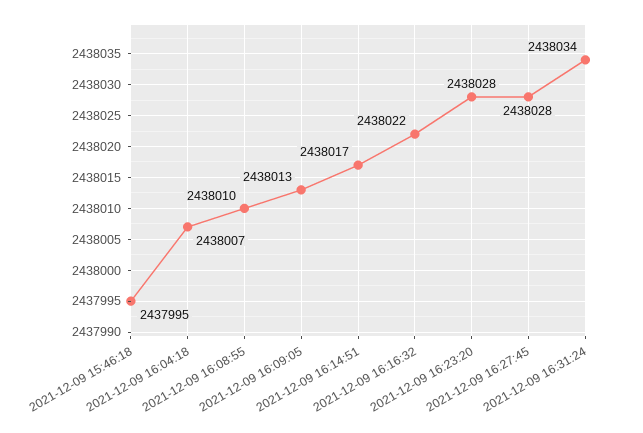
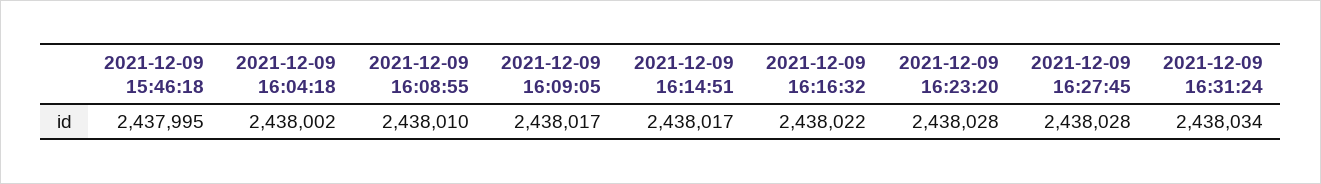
  {
    "2021-12-09 15:46:18": 2437995,
-   "2021-12-09 16:04:18": 2438007,
+   "2021-12-09 16:04:18": 2438002,
    "2021-12-09 16:08:55": 2438010,
-   "2021-12-09 16:09:05": 2438013,
+   "2021-12-09 16:09:05": 2438017,
    "2021-12-09 16:14:51": 2438017,
    "2021-12-09 16:16:32": 2438022,
    "2021-12-09 16:23:20": 2438028,
    "2021-12-09 16:27:45": 2438028,
    "2021-12-09 16:31:24": 2438034
  }

